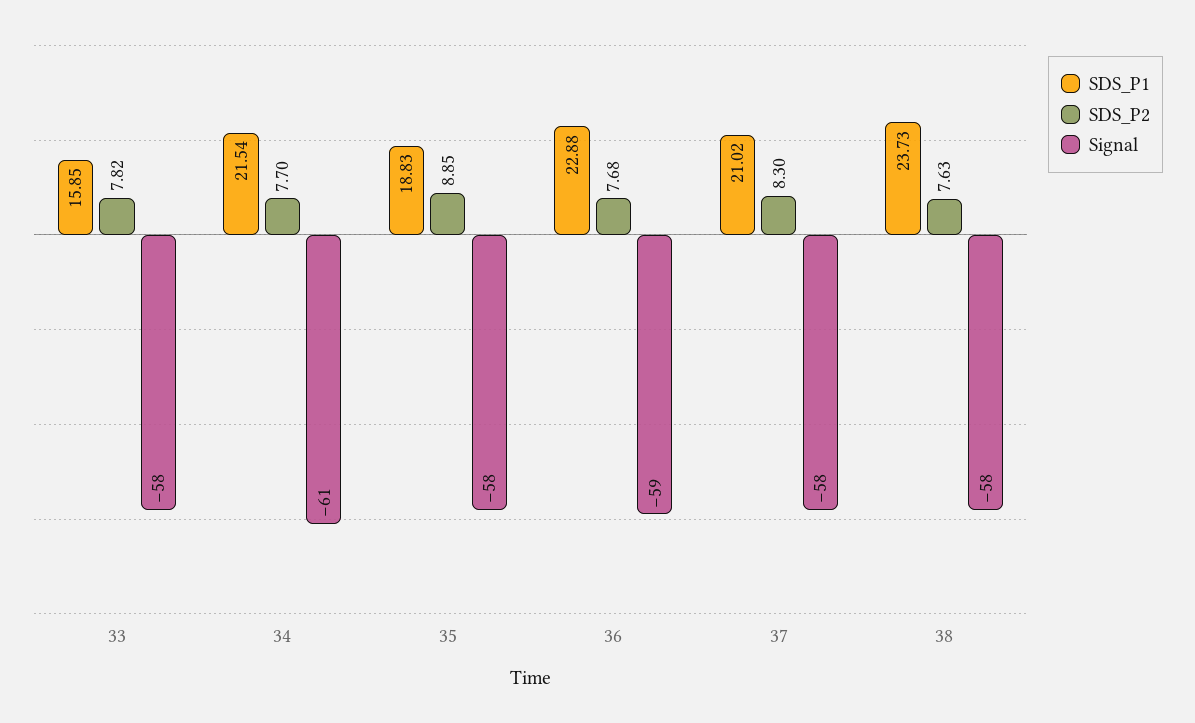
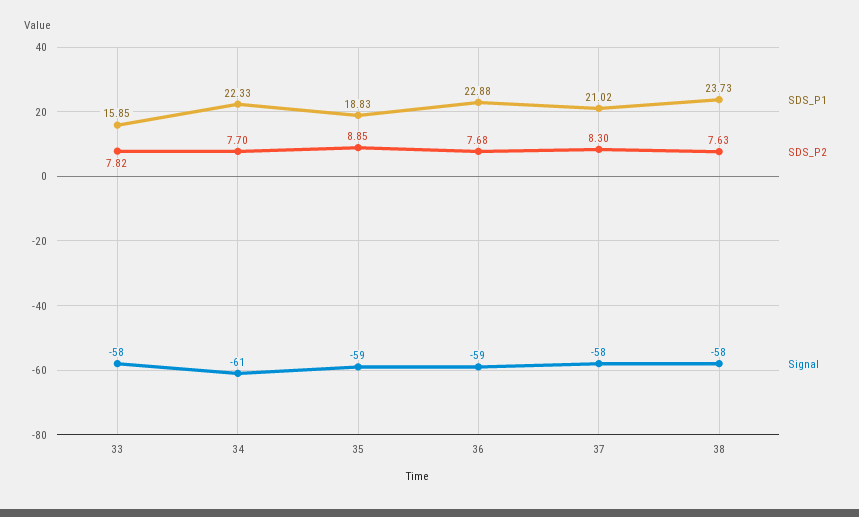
  {
    "SDS_P1": {
      "33": 15.85,
-     "34": 21.54,
+     "34": 22.33,
      "35": 18.83,
      "36": 22.88,
      "37": 21.02,
      "38": 23.73
    },
    "SDS_P2": {
      "33": 7.82,
      "34": 7.7,
      "35": 8.85,
      "36": 7.68,
      "37": 8.3,
      "38": 7.63
    },
    "Signal": {
      "33": -58,
      "34": -61,
-     "35": -58,
+     "35": -59,
      "36": -59,
      "37": -58,
      "38": -58
    }
  }

